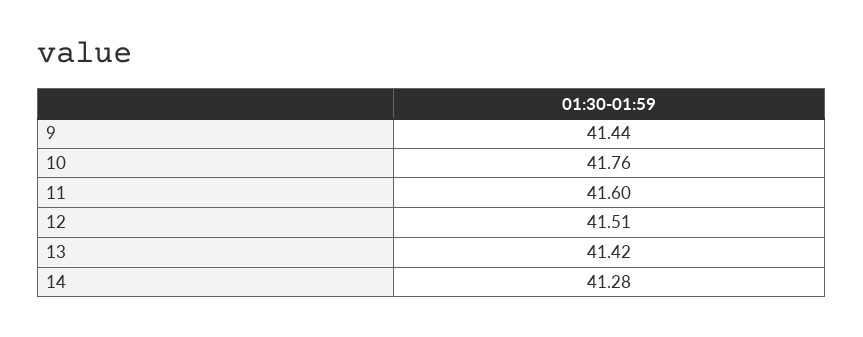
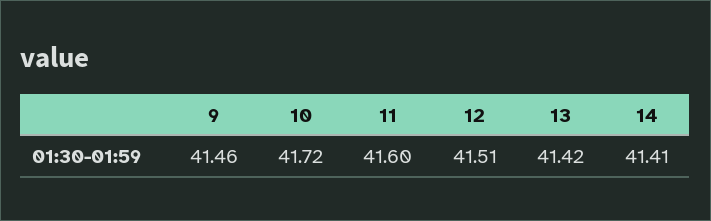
  {
-   "9": 41.44,
+   "9": 41.46,
-   "10": 41.76,
+   "10": 41.72,
    "11": 41.6,
    "12": 41.51,
    "13": 41.42,
-   "14": 41.28
+   "14": 41.41
  }

